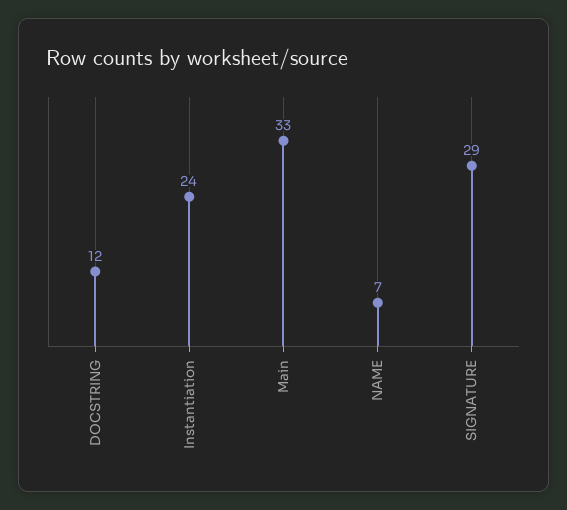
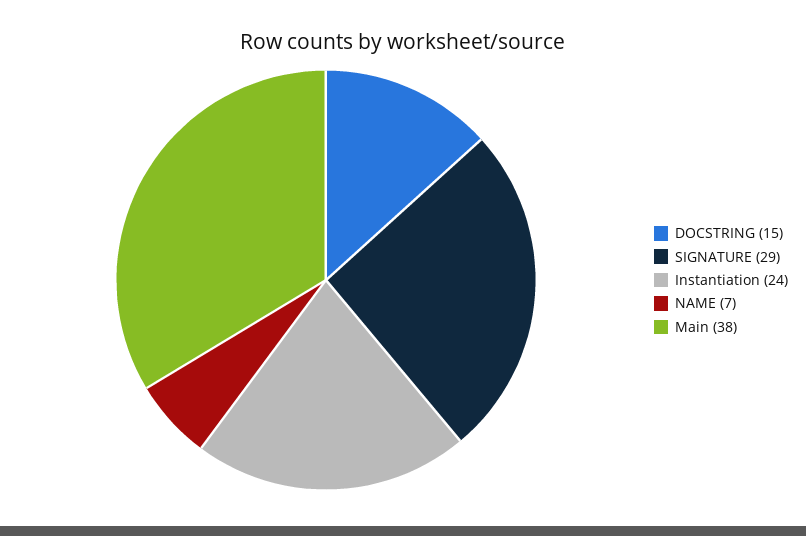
  {
-   "DOCSTRING": 12,
+   "DOCSTRING": 15,
    "Instantiation": 24,
-   "Main": 33,
+   "Main": 38,
    "NAME": 7,
    "SIGNATURE": 29
  }

